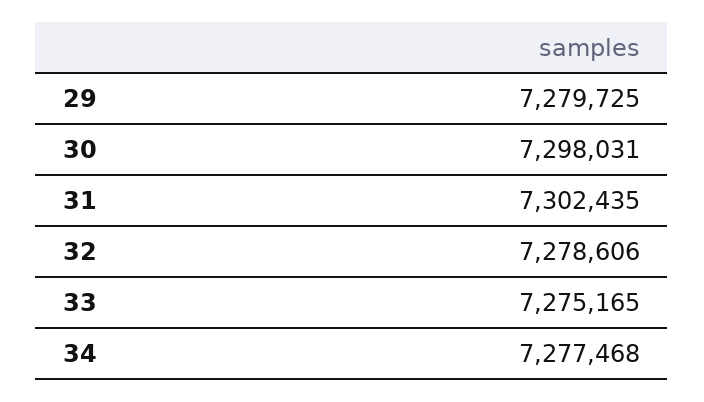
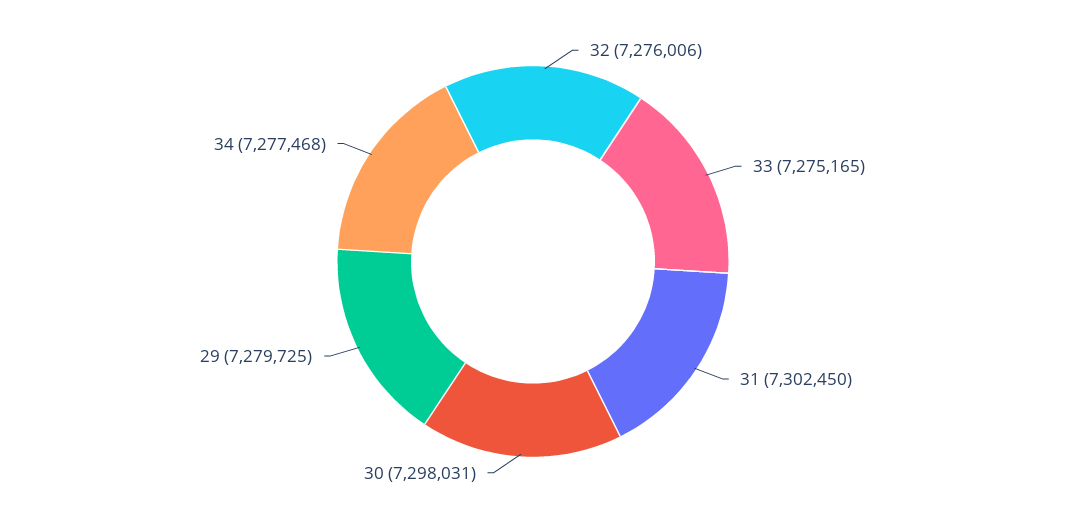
  {
    "29": 7279725,
    "30": 7298031,
-   "31": 7302435,
+   "31": 7302450,
-   "32": 7278606,
+   "32": 7276006,
    "33": 7275165,
    "34": 7277468
  }

